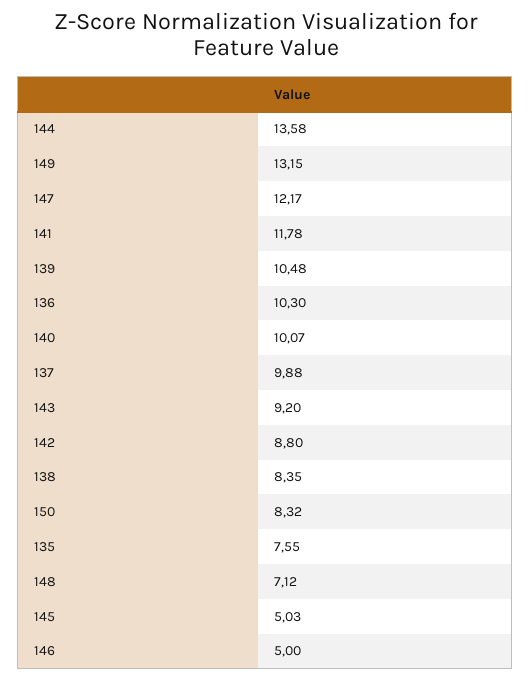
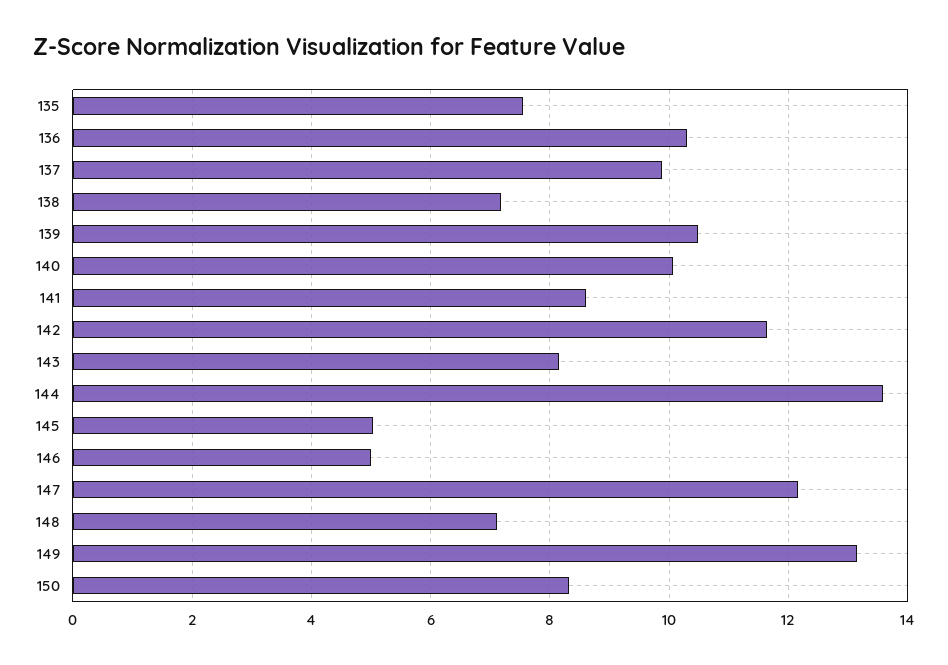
  {
    "144": 13.58,
    "149": 13.15,
    "147": 12.17,
-   "141": 11.78,
+   "141": 8.6,
    "139": 10.48,
    "136": 10.3,
    "140": 10.07,
    "137": 9.88,
-   "143": 9.2,
+   "143": 8.2,
-   "142": 8.8,
+   "142": 11.6,
-   "138": 8.35,
+   "138": 7.2,
    "150": 8.32,
    "135": 7.55,
    "148": 7.12,
    "145": 5.03,
    "146": 5
  }

